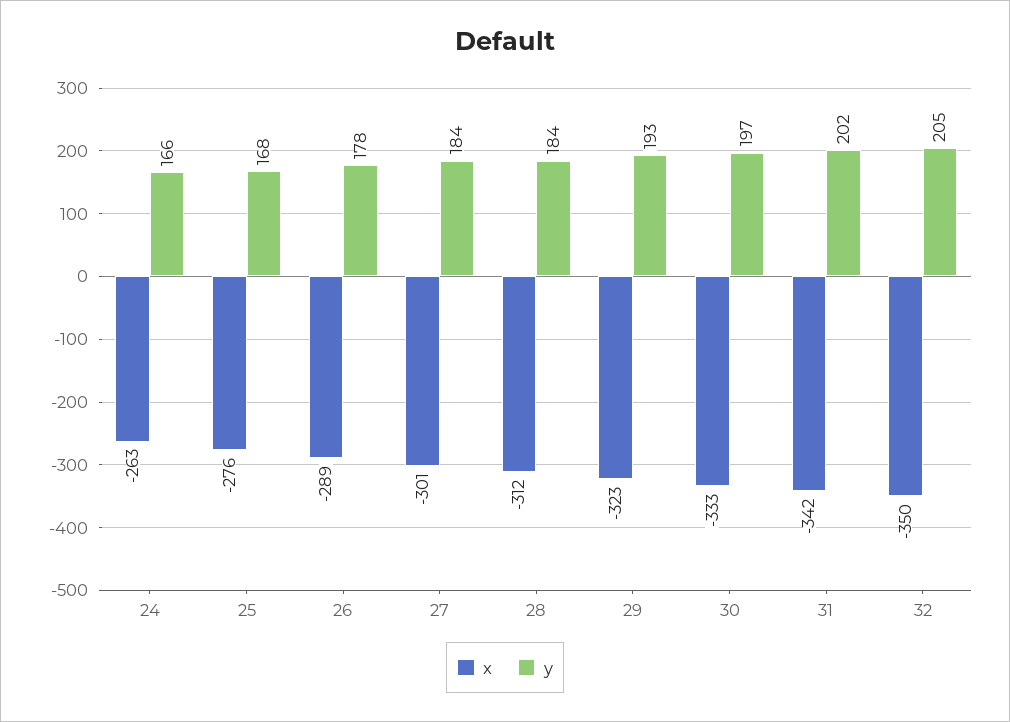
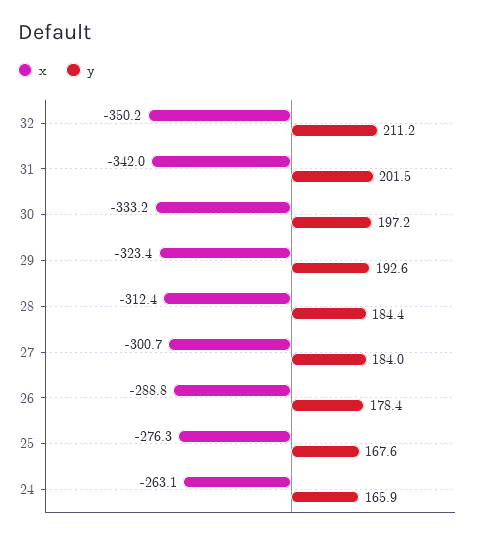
  {
    "x": {
      "24": -263.1,
      "25": -276.3,
      "26": -288.8,
      "27": -300.7,
      "28": -312.4,
      "29": -323.4,
      "30": -333.2,
      "31": -342,
      "32": -350.2
    },
    "y": {
      "24": 165.9,
      "25": 167.6,
      "26": 178.4,
      "27": 184,
      "28": 184.4,
      "29": 192.6,
      "30": 197.2,
      "31": 201.5,
-     "32": 205
+     "32": 211.2
    }
  }

